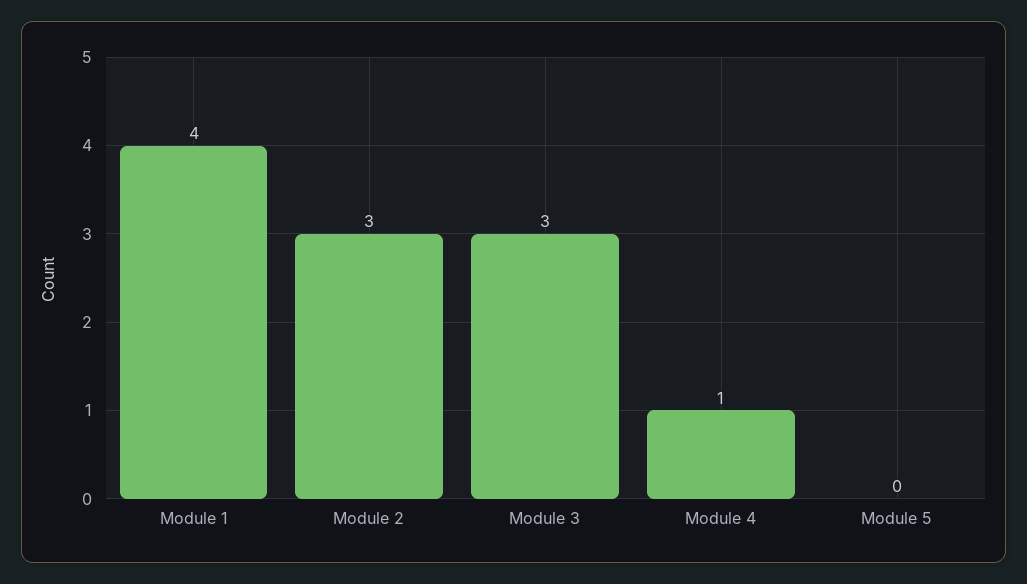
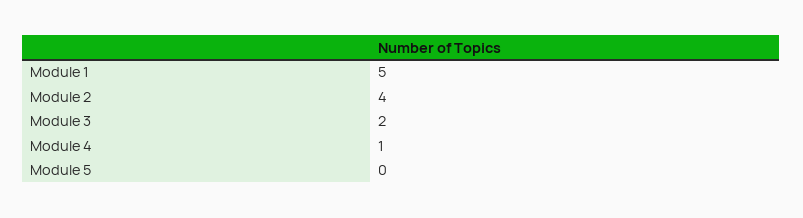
  {
-   "Module 1": 4,
+   "Module 1": 5,
-   "Module 2": 3,
+   "Module 2": 4,
-   "Module 3": 3,
+   "Module 3": 2,
    "Module 4": 1,
    "Module 5": 0
  }

